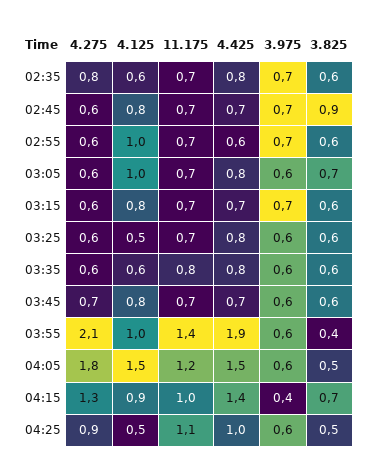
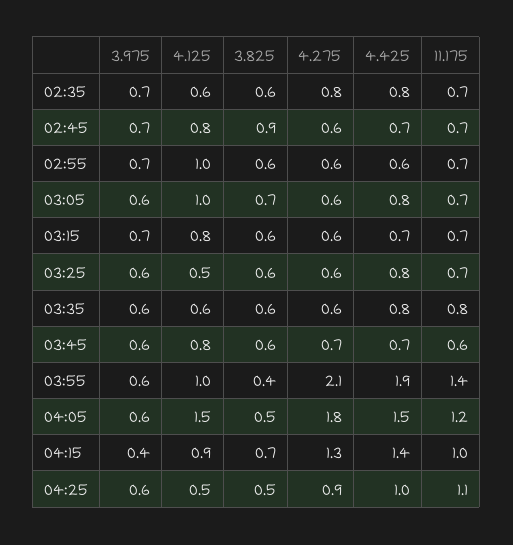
  {
    "4.275": {
      "02:35": 0.8,
      "02:45": 0.6,
      "02:55": 0.6,
      "03:05": 0.6,
      "03:15": 0.6,
      "03:25": 0.6,
      "03:35": 0.6,
      "03:45": 0.7,
      "03:55": 2.1,
      "04:05": 1.8,
      "04:15": 1.3,
      "04:25": 0.9
    },
    "4.125": {
      "02:35": 0.6,
      "02:45": 0.8,
      "02:55": 1,
      "03:05": 1,
      "03:15": 0.8,
      "03:25": 0.5,
      "03:35": 0.6,
      "03:45": 0.8,
      "03:55": 1,
      "04:05": 1.5,
      "04:15": 0.9,
      "04:25": 0.5
    },
    "11.175": {
      "02:35": 0.7,
      "02:45": 0.7,
      "02:55": 0.7,
      "03:05": 0.7,
      "03:15": 0.7,
      "03:25": 0.7,
      "03:35": 0.8,
-     "03:45": 0.7,
+     "03:45": 0.6,
      "03:55": 1.4,
      "04:05": 1.2,
      "04:15": 1,
      "04:25": 1.1
    },
    "4.425": {
      "02:35": 0.8,
      "02:45": 0.7,
      "02:55": 0.6,
      "03:05": 0.8,
      "03:15": 0.7,
      "03:25": 0.8,
      "03:35": 0.8,
      "03:45": 0.7,
      "03:55": 1.9,
      "04:05": 1.5,
      "04:15": 1.4,
      "04:25": 1
    },
    "3.975": {
      "02:35": 0.7,
      "02:45": 0.7,
      "02:55": 0.7,
      "03:05": 0.6,
      "03:15": 0.7,
      "03:25": 0.6,
      "03:35": 0.6,
      "03:45": 0.6,
      "03:55": 0.6,
      "04:05": 0.6,
      "04:15": 0.4,
      "04:25": 0.6
    },
    "3.825": {
      "02:35": 0.6,
      "02:45": 0.9,
      "02:55": 0.6,
      "03:05": 0.7,
      "03:15": 0.6,
      "03:25": 0.6,
      "03:35": 0.6,
      "03:45": 0.6,
      "03:55": 0.4,
      "04:05": 0.5,
      "04:15": 0.7,
      "04:25": 0.5
    }
  }

